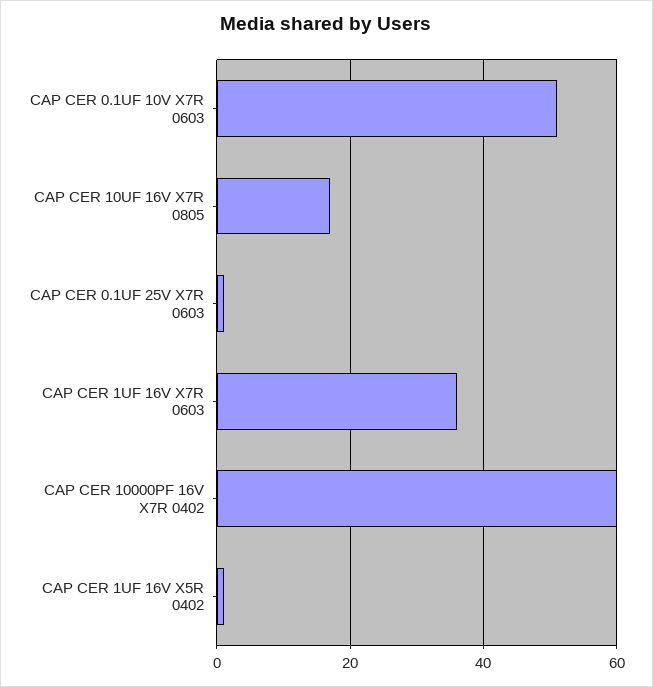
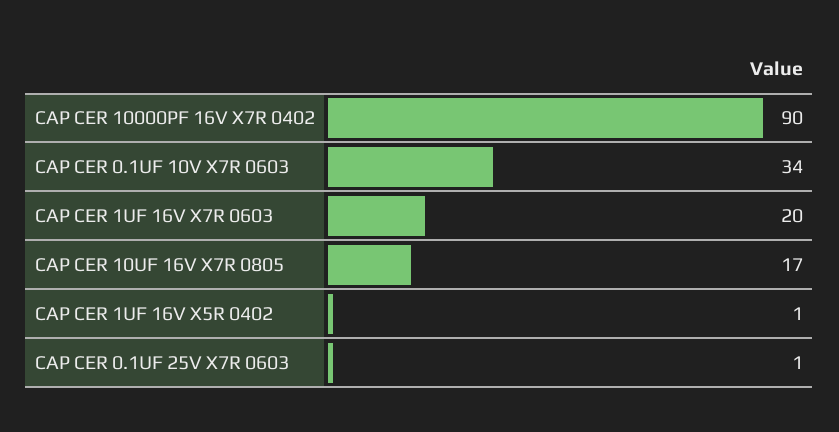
  {
-   "CAP CER 0.1UF 10V X7R 0603": 50,
+   "CAP CER 0.1UF 10V X7R 0603": 34,
    "CAP CER 10UF 16V X7R 0805": 17,
    "CAP CER 0.1UF 25V X7R 0603": 1,
-   "CAP CER 1UF 16V X7R 0603": 35,
+   "CAP CER 1UF 16V X7R 0603": 20,
-   "CAP CER 10000PF 16V X7R 0402": 60,
+   "CAP CER 10000PF 16V X7R 0402": 90,
    "CAP CER 1UF 16V X5R 0402": 1
  }

